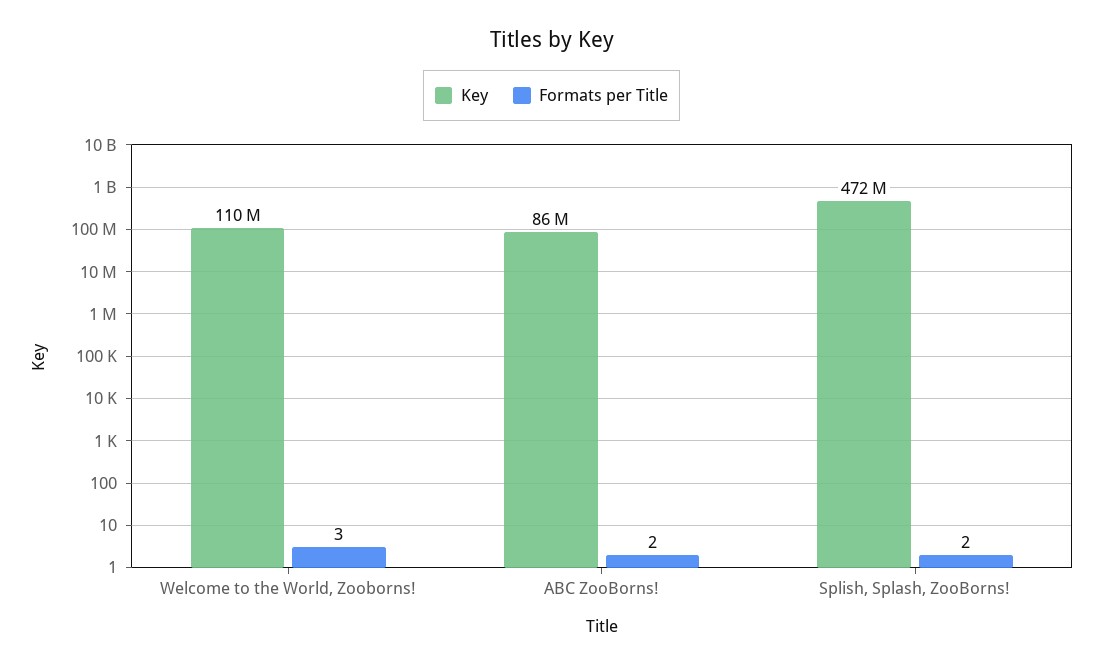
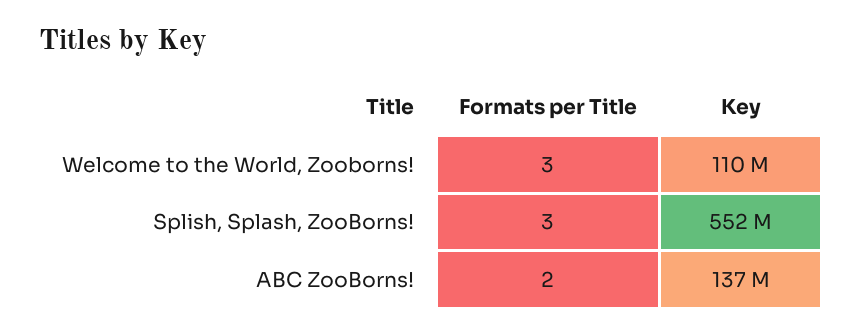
  {
    "Key": {
      "Welcome to the World, Zooborns!": 110000000,
-     "ABC ZooBorns!": 86000000,
+     "ABC ZooBorns!": 137000000,
-     "Splish, Splash, ZooBorns!": 472000000
+     "Splish, Splash, ZooBorns!": 552000000
    },
    "Formats per Title": {
      "Welcome to the World, Zooborns!": 3,
      "ABC ZooBorns!": 2,
-     "Splish, Splash, ZooBorns!": 2
+     "Splish, Splash, ZooBorns!": 3
    }
  }

